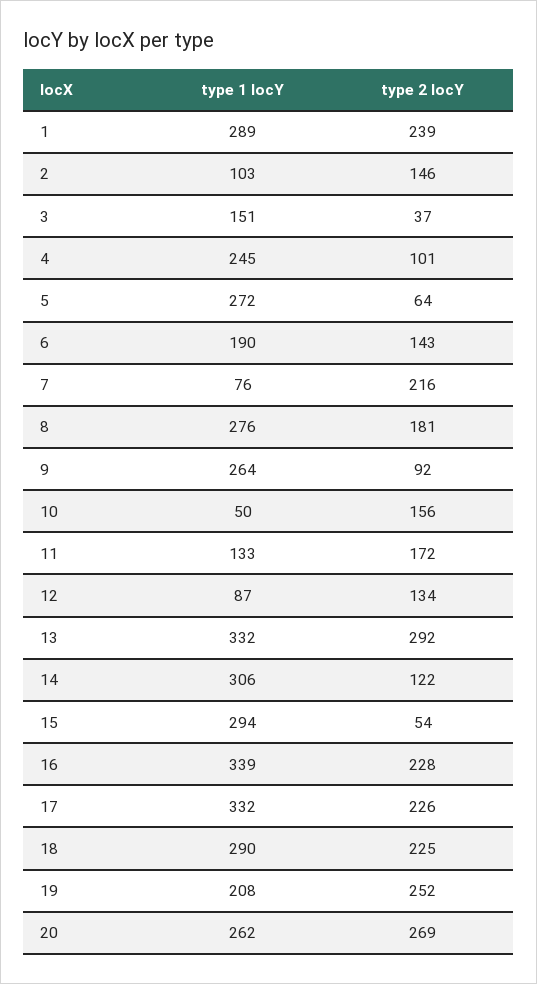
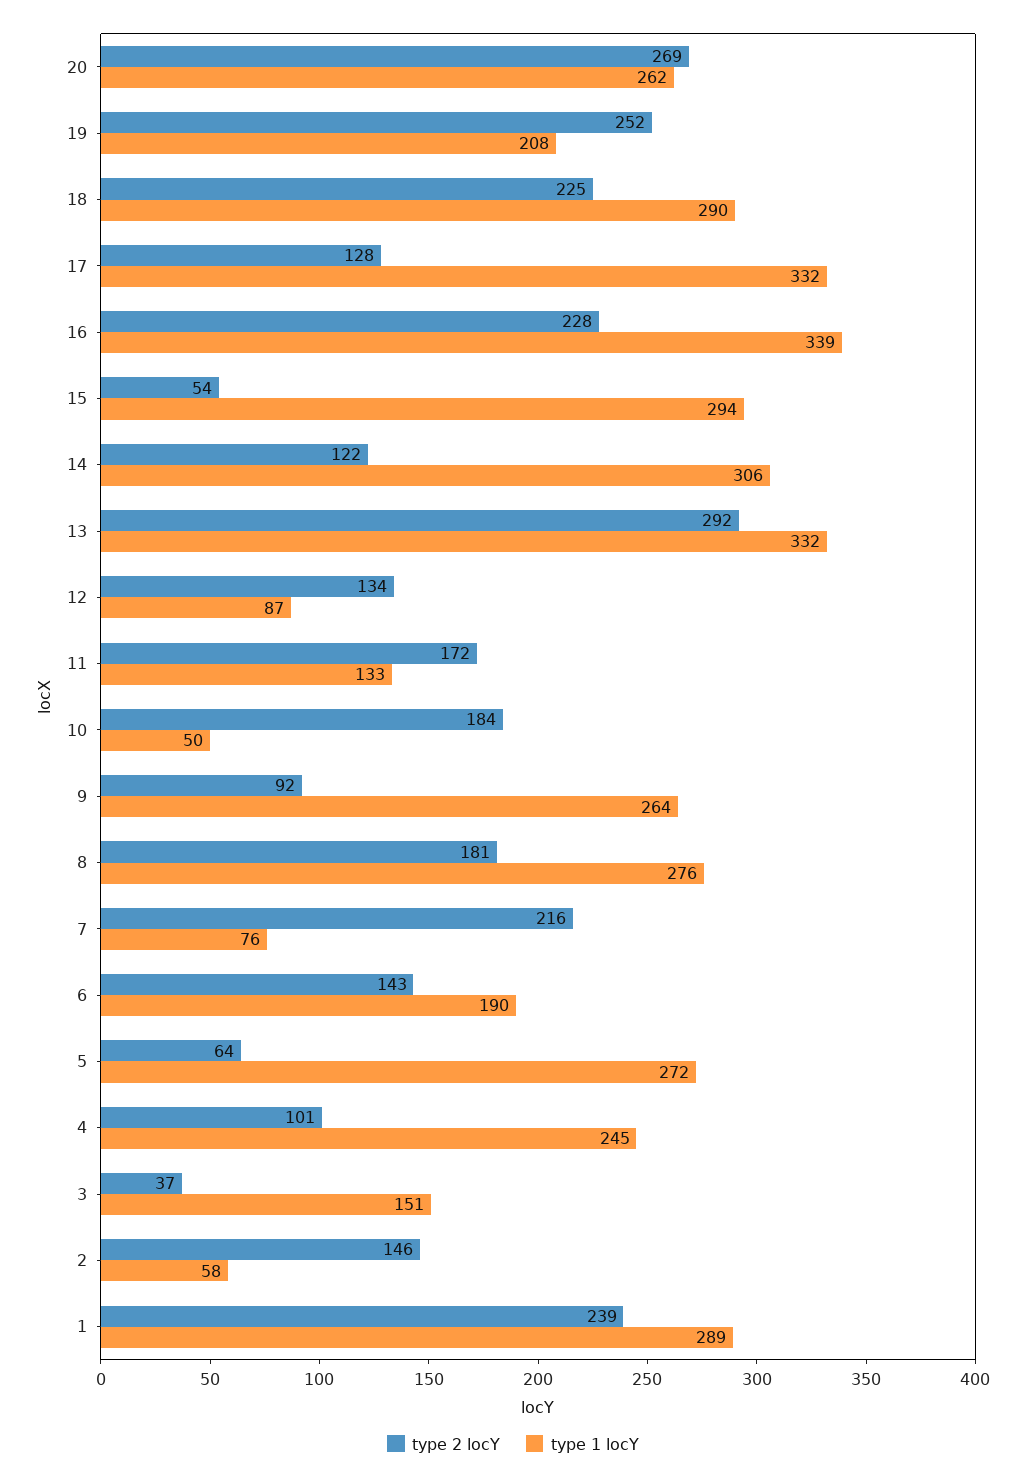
  {
    "type 1 locY": {
      "1": 289,
-     "2": 103,
+     "2": 58,
      "3": 151,
      "4": 245,
      "5": 272,
      "6": 190,
      "7": 76,
      "8": 276,
      "9": 264,
      "10": 50,
      "11": 133,
      "12": 87,
      "13": 332,
      "14": 306,
      "15": 294,
      "16": 339,
      "17": 332,
      "18": 290,
      "19": 208,
      "20": 262
    },
    "type 2 locY": {
      "1": 239,
      "2": 146,
      "3": 37,
      "4": 101,
      "5": 64,
      "6": 143,
      "7": 216,
      "8": 181,
      "9": 92,
-     "10": 156,
+     "10": 184,
      "11": 172,
      "12": 134,
      "13": 292,
      "14": 122,
      "15": 54,
      "16": 228,
-     "17": 226,
+     "17": 128,
      "18": 225,
      "19": 252,
      "20": 269
    }
  }

